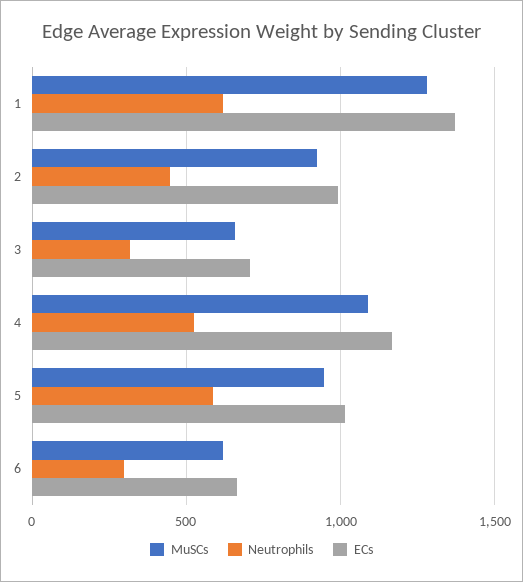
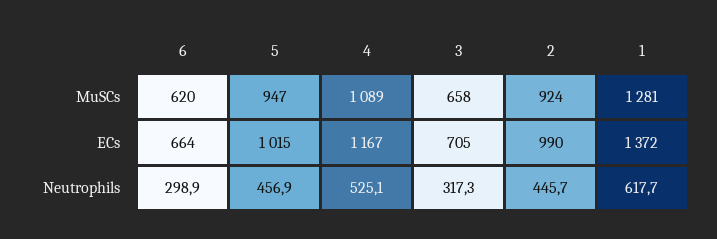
  {
    "MuSCs": {
      "1": 1281,
      "2": 924,
      "3": 658,
      "4": 1089,
      "5": 947,
      "6": 620
    },
    "Neutrophils": {
      "1": 617.7,
      "2": 445.7,
      "3": 317.3,
      "4": 525.1,
-     "5": 600,
+     "5": 456.9,
      "6": 298.9
    },
    "ECs": {
      "1": 1372,
      "2": 990,
      "3": 705,
      "4": 1167,
      "5": 1015,
      "6": 664
    }
  }

